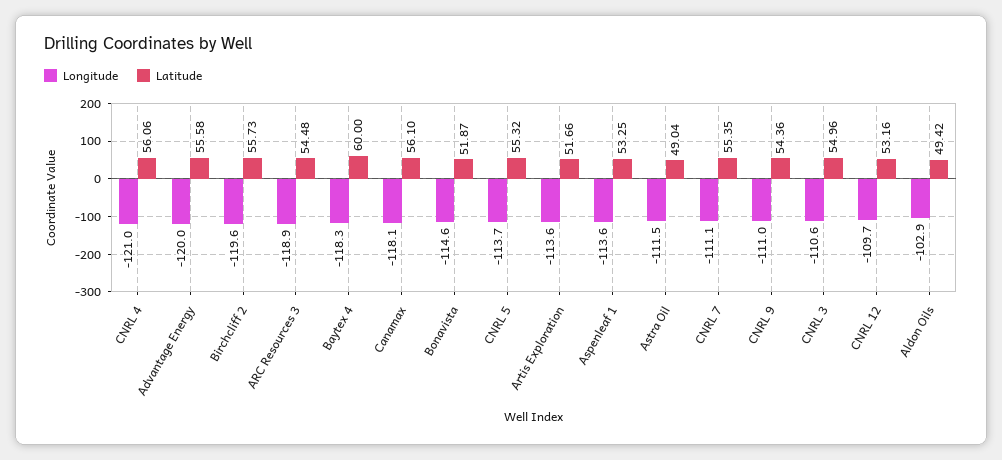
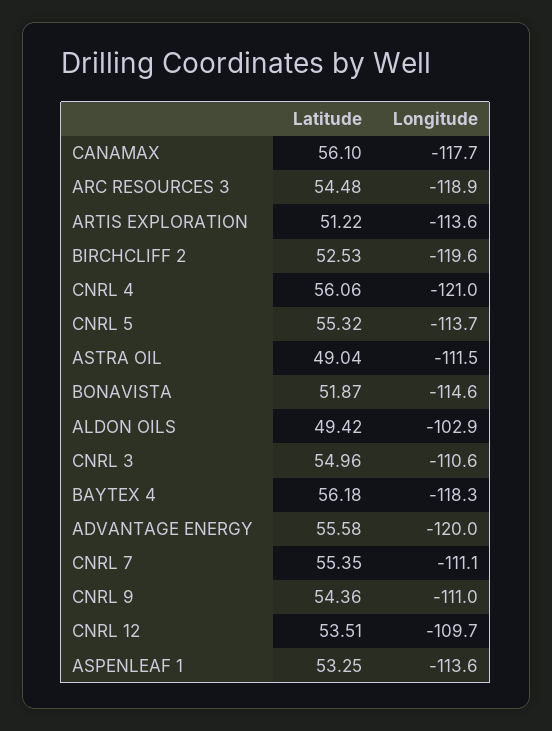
  {
    "Longitude": {
      "CNRL 4": -121,
      "Advantage Energy": -120,
      "Birchcliff 2": -119.6,
      "ARC Resources 3": -118.9,
      "Baytex 4": -118.3,
-     "Canamax": -118.1,
+     "Canamax": -117.7,
      "Bonavista": -114.6,
      "CNRL 5": -113.7,
      "Artis Exploration": -113.6,
      "Aspenleaf 1": -113.6,
      "Astra Oil": -111.5,
      "CNRL 7": -111.1,
      "CNRL 9": -111,
      "CNRL 3": -110.6,
      "CNRL 12": -109.7,
      "Aldon Oils": -102.9
    },
    "Latitude": {
      "CNRL 4": 56.06,
      "Advantage Energy": 55.58,
-     "Birchcliff 2": 55.73,
+     "Birchcliff 2": 52.53,
      "ARC Resources 3": 54.48,
-     "Baytex 4": 60,
+     "Baytex 4": 56.18,
      "Canamax": 56.1,
      "Bonavista": 51.87,
      "CNRL 5": 55.32,
-     "Artis Exploration": 51.66,
+     "Artis Exploration": 51.22,
      "Aspenleaf 1": 53.25,
      "Astra Oil": 49.04,
      "CNRL 7": 55.35,
      "CNRL 9": 54.36,
      "CNRL 3": 54.96,
-     "CNRL 12": 53.16,
+     "CNRL 12": 53.51,
      "Aldon Oils": 49.42
    }
  }

